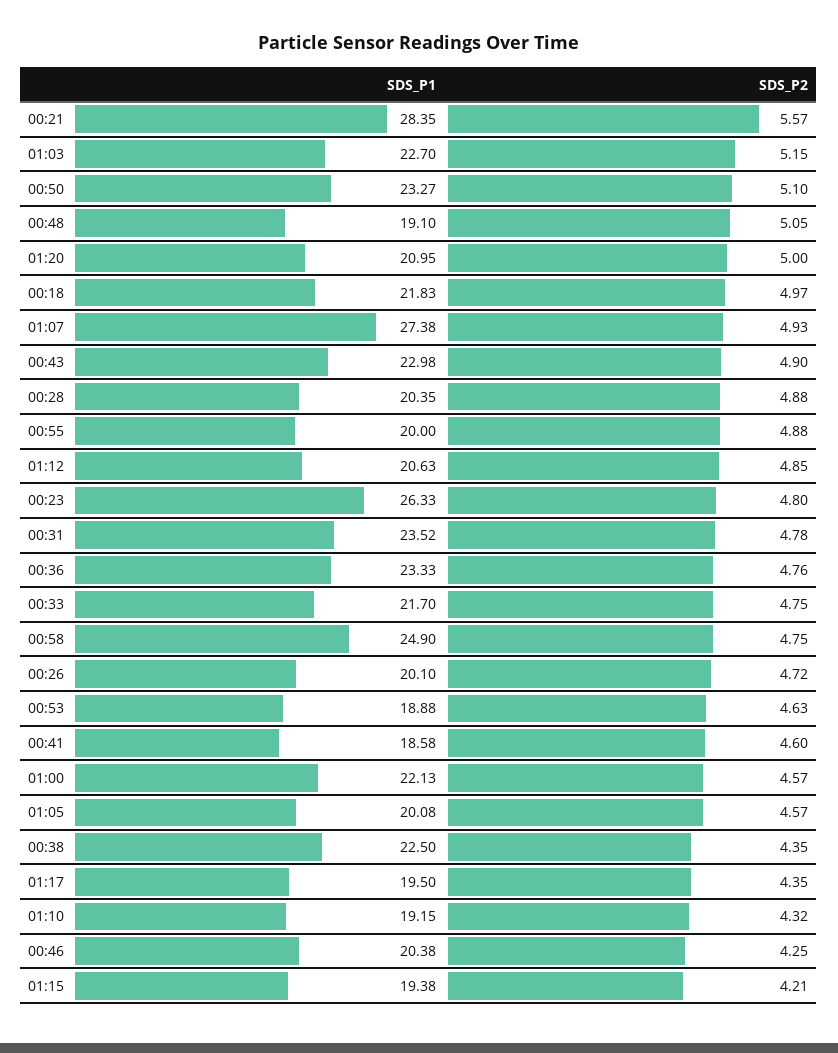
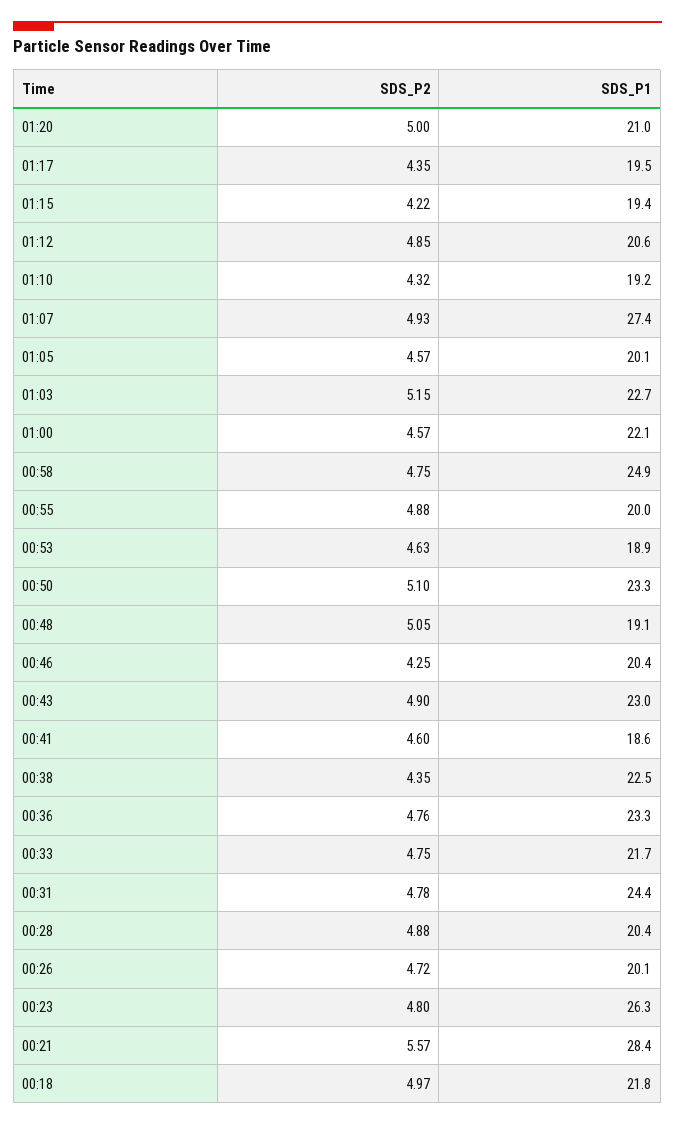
  {
    "SDS_P1": {
      "00:21": 28.35,
      "01:03": 22.7,
      "00:50": 23.27,
      "00:48": 19.1,
      "01:20": 20.95,
      "00:18": 21.83,
      "01:07": 27.38,
      "00:43": 22.98,
      "00:28": 20.35,
      "00:55": 20,
      "01:12": 20.63,
      "00:23": 26.33,
-     "00:31": 23.52,
+     "00:31": 24.4,
      "00:36": 23.33,
      "00:33": 21.7,
      "00:58": 24.9,
      "00:26": 20.1,
      "00:53": 18.88,
      "00:41": 18.58,
      "01:00": 22.13,
      "01:05": 20.08,
      "00:38": 22.5,
      "01:17": 19.5,
      "01:10": 19.15,
      "00:46": 20.38,
      "01:15": 19.38
    },
    "SDS_P2": {
      "00:21": 5.57,
      "01:03": 5.15,
      "00:50": 5.1,
      "00:48": 5.05,
      "01:20": 5,
      "00:18": 4.97,
      "01:07": 4.93,
      "00:43": 4.9,
      "00:28": 4.88,
      "00:55": 4.88,
      "01:12": 4.85,
      "00:23": 4.8,
      "00:31": 4.78,
      "00:36": 4.76,
      "00:33": 4.75,
      "00:58": 4.75,
      "00:26": 4.72,
      "00:53": 4.63,
      "00:41": 4.6,
      "01:00": 4.57,
      "01:05": 4.57,
      "00:38": 4.35,
      "01:17": 4.35,
      "01:10": 4.32,
      "00:46": 4.25,
-     "01:15": 4.21
+     "01:15": 4.22
    }
  }

